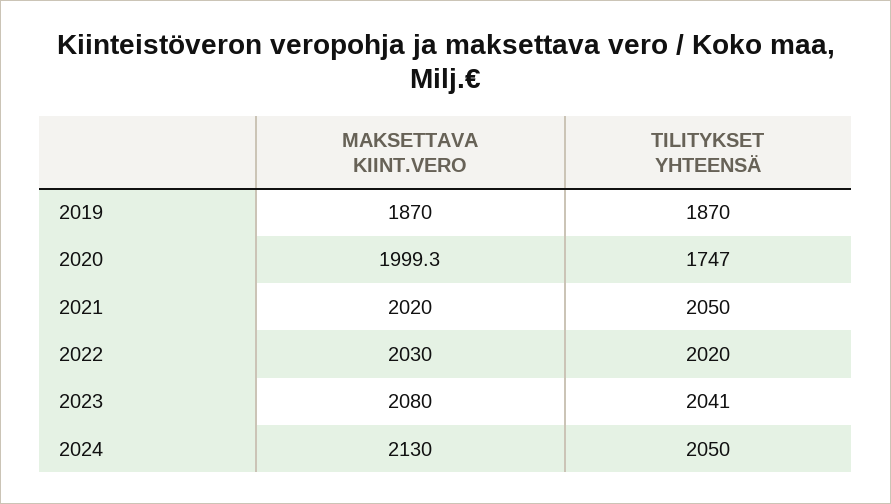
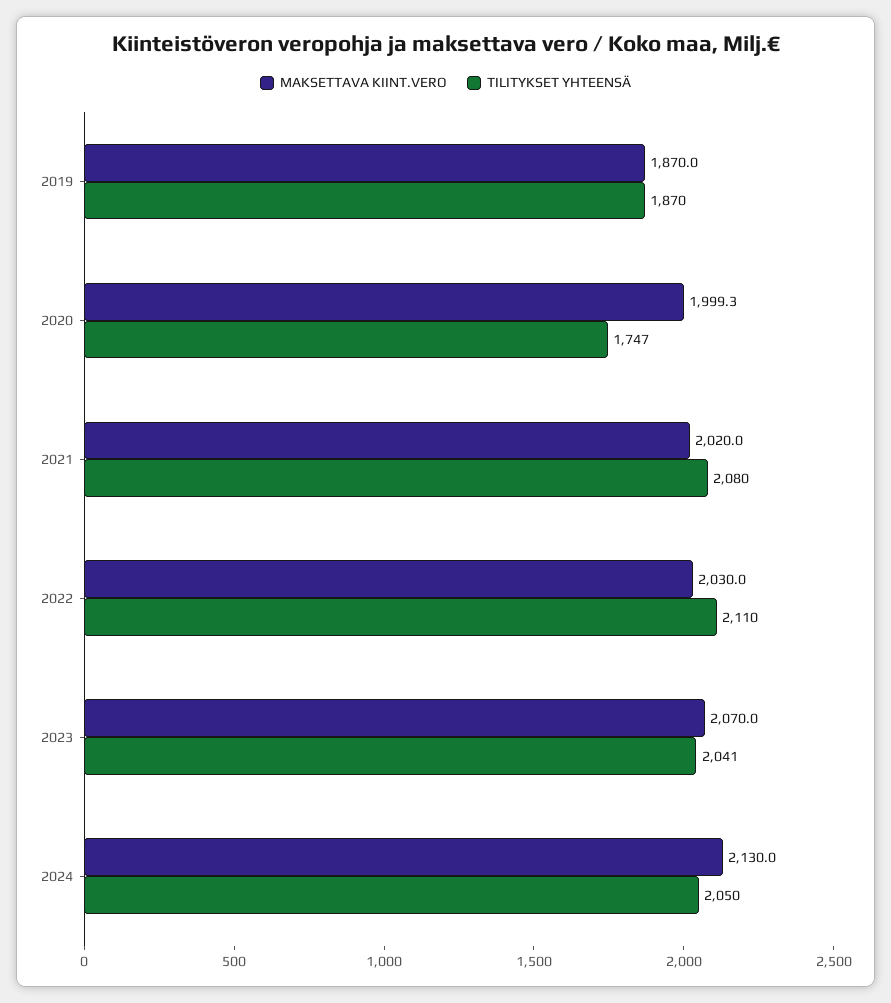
  {
    "MAKSETTAVA KIINT.VERO": {
      "2019": 1870,
      "2020": 1999.3,
      "2021": 2020,
      "2022": 2030,
-     "2023": 2080,
+     "2023": 2070,
      "2024": 2130
    },
    "TILITYKSET YHTEENSÄ": {
      "2019": 1870,
      "2020": 1747,
-     "2021": 2050,
+     "2021": 2080,
-     "2022": 2020,
+     "2022": 2110,
      "2023": 2041,
      "2024": 2050
    }
  }

